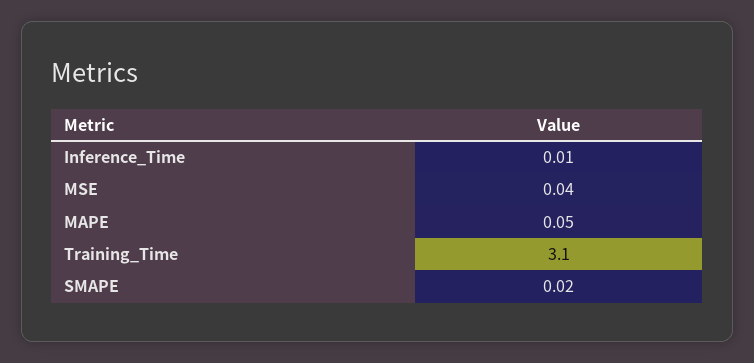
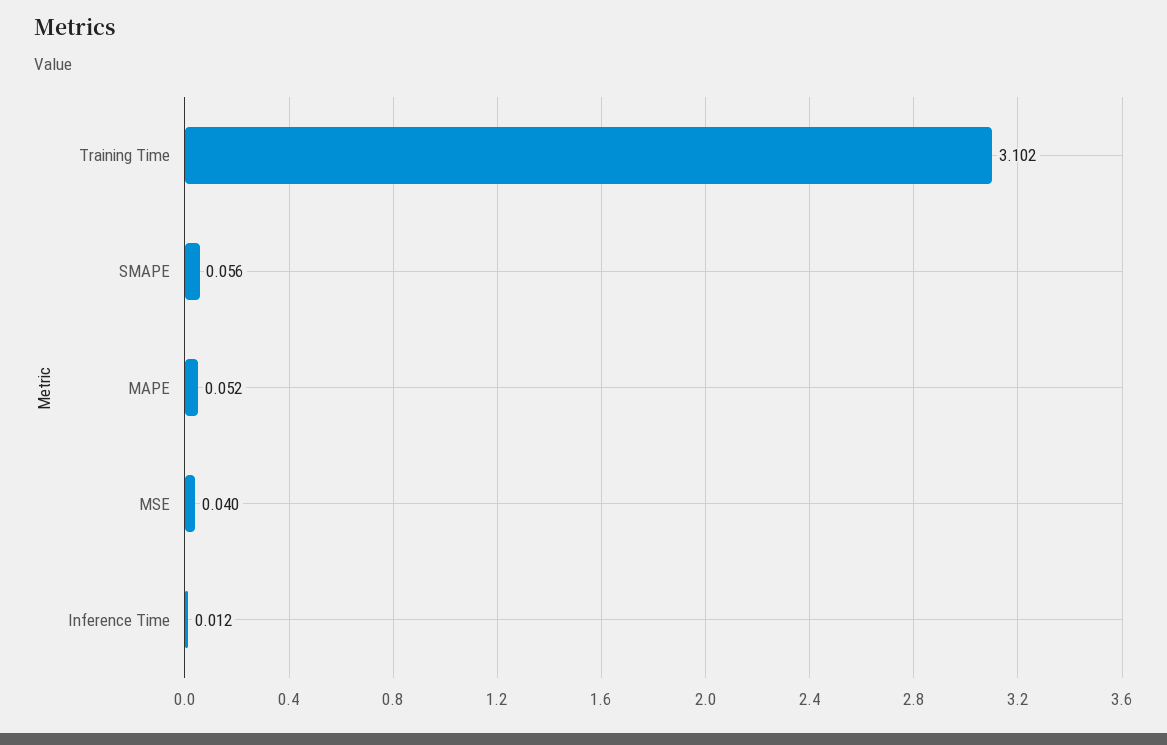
  {
    "Inference_Time": 0.012,
    "MSE": 0.04,
    "MAPE": 0.052,
    "Training_Time": 3.102,
-   "SMAPE": 0.02
+   "SMAPE": 0.056
  }

